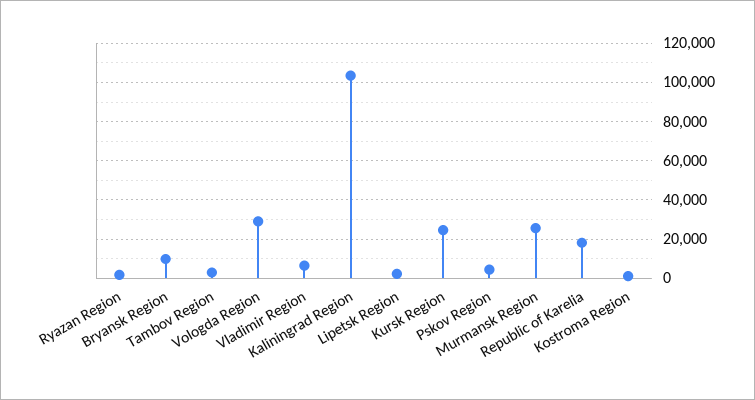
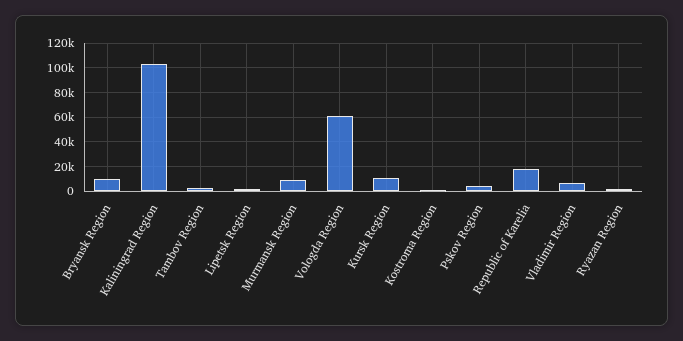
  {
    "Ryazan Region": 0,
    "Bryansk Region": 10000,
    "Tambov Region": 5000,
-   "Vologda Region": 30000,
+   "Vologda Region": 60000,
    "Vladimir Region": 5000,
    "Kaliningrad Region": 105000,
    "Lipetsk Region": 0,
-   "Kursk Region": 25000,
+   "Kursk Region": 10000,
    "Pskov Region": 5000,
-   "Murmansk Region": 25000,
+   "Murmansk Region": 10000,
    "Republic of Karelia": 20000,
    "Kostroma Region": 0
  }

